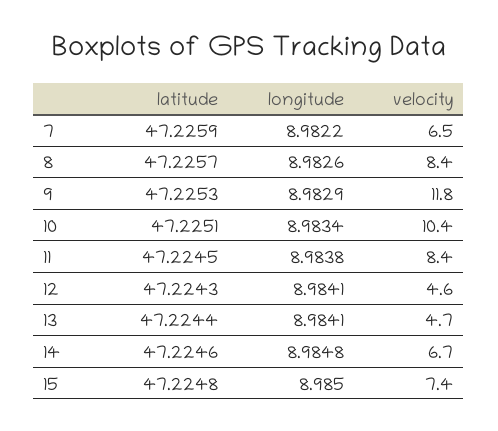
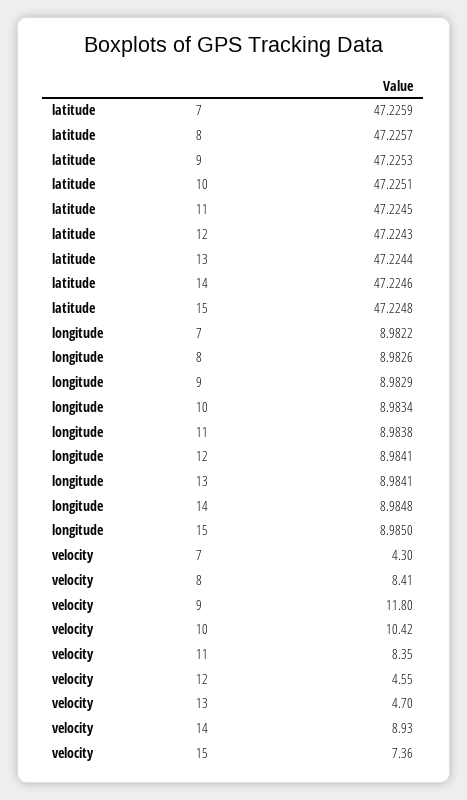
  {
    "latitude": {
      "7": 47.2259,
      "8": 47.2257,
      "9": 47.2253,
      "10": 47.2251,
      "11": 47.2245,
      "12": 47.2243,
      "13": 47.2244,
      "14": 47.2246,
      "15": 47.2248
    },
    "longitude": {
      "7": 8.9822,
      "8": 8.9826,
      "9": 8.9829,
      "10": 8.9834,
      "11": 8.9838,
      "12": 8.9841,
      "13": 8.9841,
      "14": 8.9848,
      "15": 8.985
    },
    "velocity": {
-     "7": 6.5,
+     "7": 4.3,
      "8": 8.41,
      "9": 11.8,
      "10": 10.42,
      "11": 8.35,
      "12": 4.55,
      "13": 4.7,
-     "14": 6.7,
+     "14": 8.93,
      "15": 7.36
    }
  }

